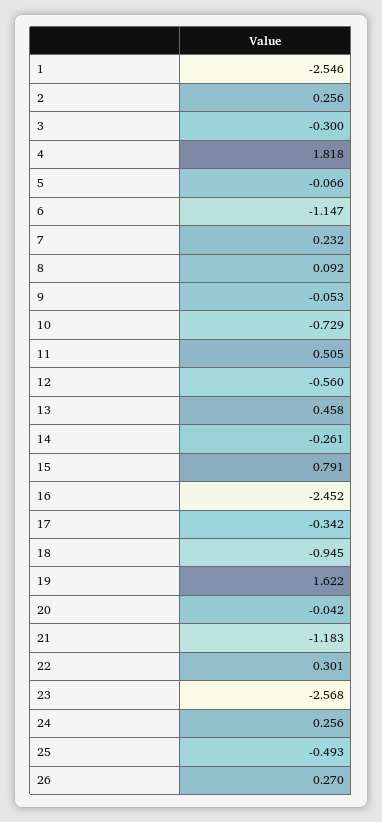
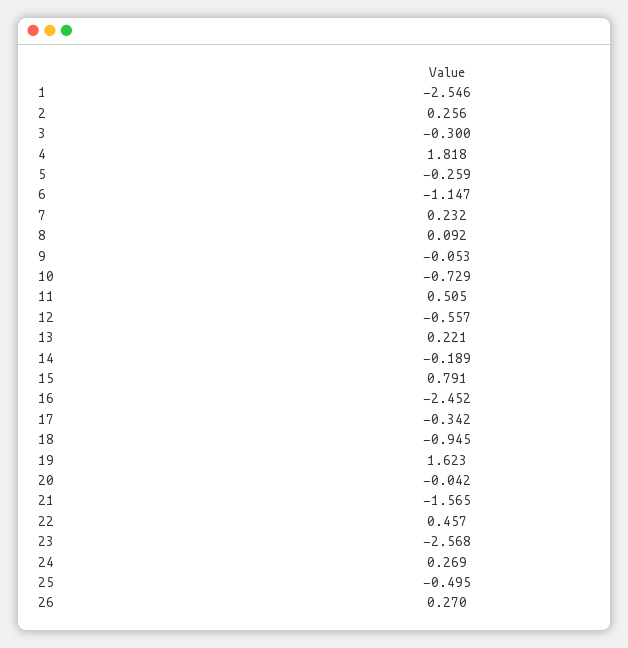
  {
    "1": -2.546,
    "2": 0.256,
    "3": -0.3,
    "4": 1.818,
-   "5": -0.066,
+   "5": -0.259,
    "6": -1.147,
    "7": 0.232,
    "8": 0.092,
    "9": -0.053,
    "10": -0.729,
    "11": 0.505,
-   "12": -0.56,
+   "12": -0.557,
-   "13": 0.458,
+   "13": 0.221,
-   "14": -0.261,
+   "14": -0.189,
    "15": 0.791,
    "16": -2.452,
    "17": -0.342,
    "18": -0.945,
-   "19": 1.622,
+   "19": 1.623,
    "20": -0.042,
-   "21": -1.183,
+   "21": -1.565,
-   "22": 0.301,
+   "22": 0.457,
    "23": -2.568,
-   "24": 0.256,
+   "24": 0.269,
-   "25": -0.493,
+   "25": -0.495,
    "26": 0.27
  }

